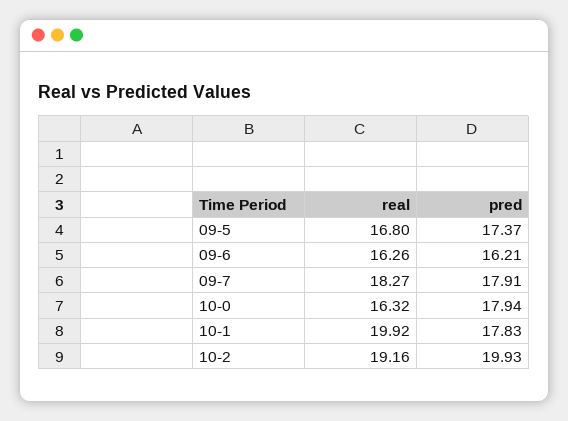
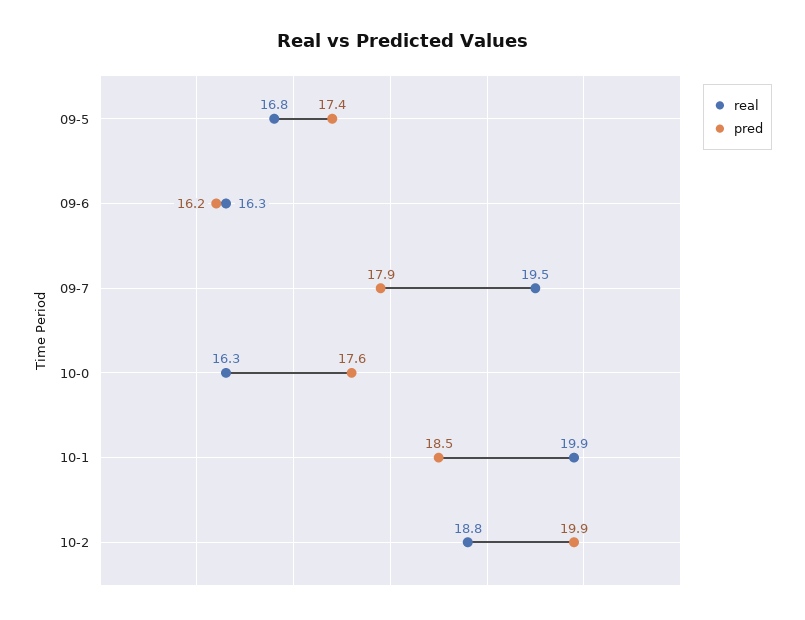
  {
    "real": {
      "09-5": 16.8,
      "09-6": 16.26,
-     "09-7": 18.27,
+     "09-7": 19.5,
      "10-0": 16.32,
      "10-1": 19.92,
-     "10-2": 19.16
+     "10-2": 18.8
    },
    "pred": {
      "09-5": 17.37,
      "09-6": 16.21,
      "09-7": 17.91,
-     "10-0": 17.94,
+     "10-0": 17.6,
-     "10-1": 17.83,
+     "10-1": 18.5,
      "10-2": 19.93
    }
  }

